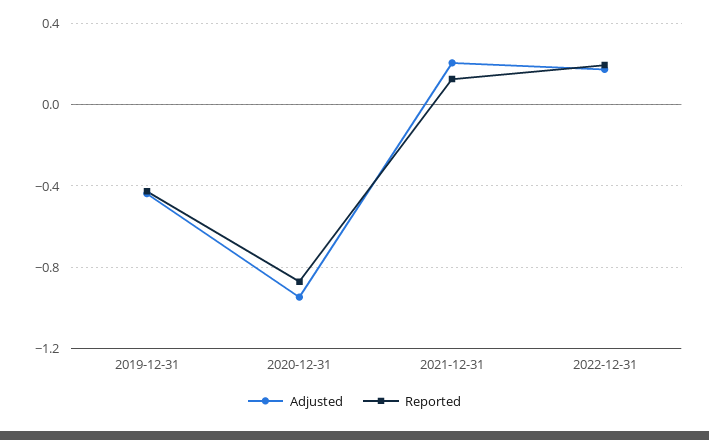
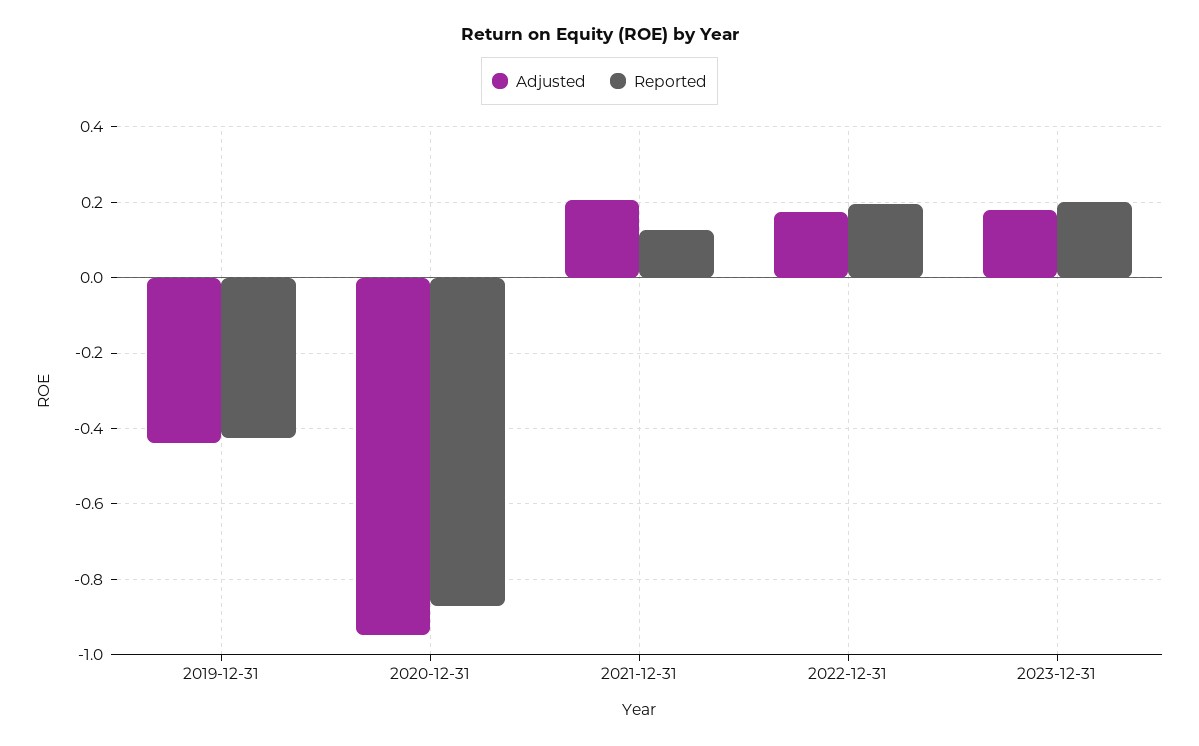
  {
    "Adjusted": {
      "2019-12-31": -0.44,
      "2020-12-31": -0.94,
      "2021-12-31": 0.2,
-     "2022-12-31": 0.18
+     "2022-12-31": 0.18,
+     "2023-12-31": 0.18
    },
    "Reported": {
      "2019-12-31": -0.42,
      "2020-12-31": -0.88,
      "2021-12-31": 0.12,
-     "2022-12-31": 0.2
+     "2022-12-31": 0.2,
+     "2023-12-31": 0.2
    }
  }

